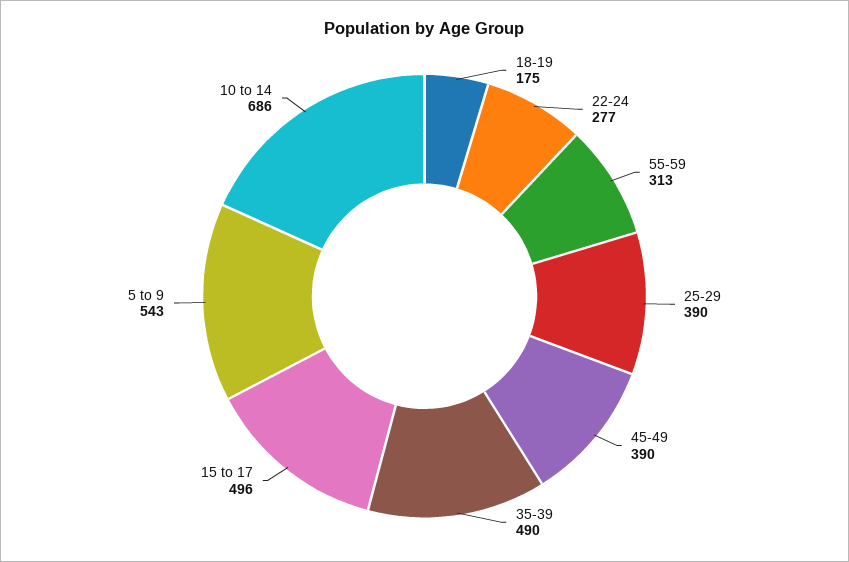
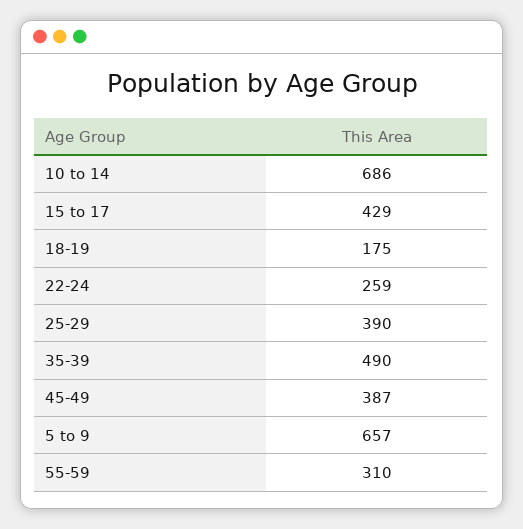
  {
    "18-19": 175,
-   "22-24": 277,
+   "22-24": 259,
-   "55-59": 313,
+   "55-59": 310,
    "25-29": 390,
-   "45-49": 390,
+   "45-49": 387,
    "35-39": 490,
-   "15 to 17": 496,
+   "15 to 17": 429,
-   "5 to 9": 543,
+   "5 to 9": 657,
    "10 to 14": 686
  }

